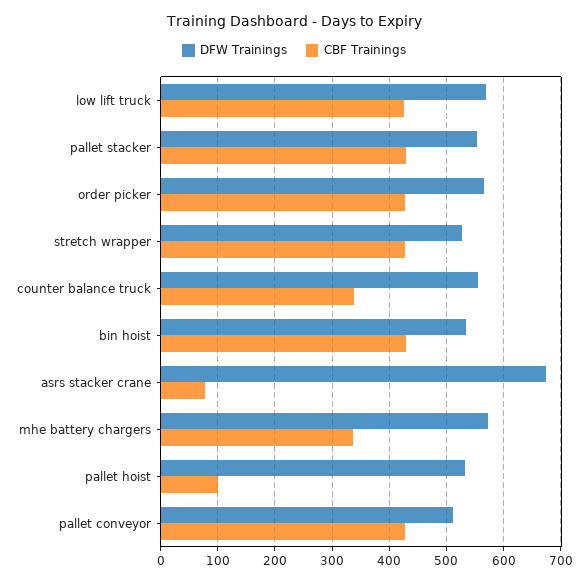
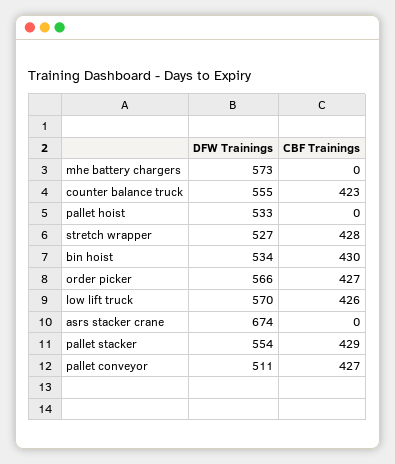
  {
    "DFW Trainings": {
      "low lift truck": 570,
      "pallet stacker": 554,
      "order picker": 566,
      "stretch wrapper": 527,
      "counter balance truck": 555,
      "bin hoist": 534,
      "asrs stacker crane": 674,
      "mhe battery chargers": 573,
      "pallet hoist": 533,
      "pallet conveyor": 511
    },
    "CBF Trainings": {
      "low lift truck": 426,
      "pallet stacker": 429,
      "order picker": 427,
      "stretch wrapper": 428,
-     "counter balance truck": 340,
+     "counter balance truck": 423,
      "bin hoist": 430,
-     "asrs stacker crane": 80,
+     "asrs stacker crane": 0,
-     "mhe battery chargers": 340,
+     "mhe battery chargers": 0,
-     "pallet hoist": 100,
+     "pallet hoist": 0,
      "pallet conveyor": 427
    }
  }

